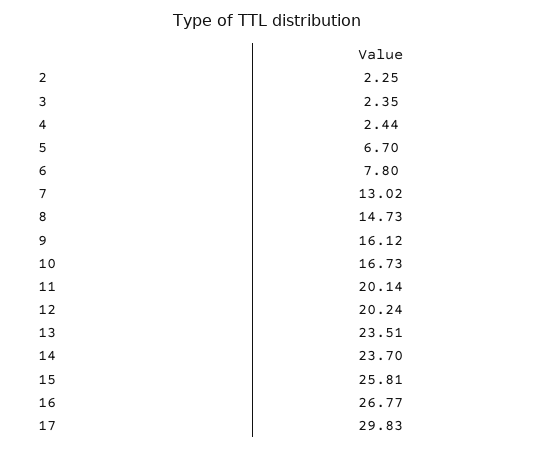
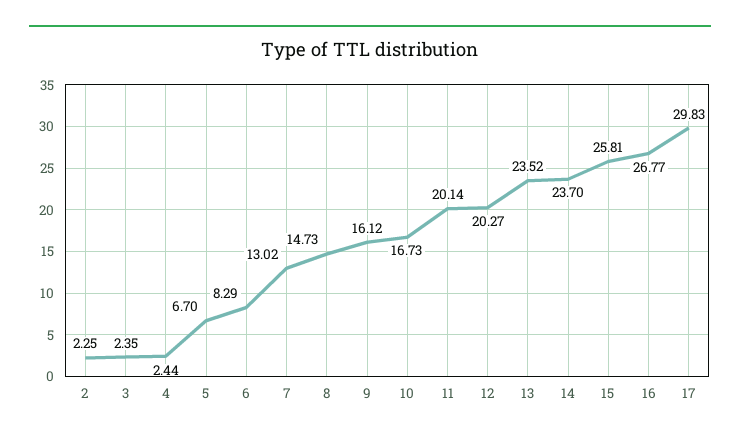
  {
    "2": 2.25,
    "3": 2.35,
    "4": 2.44,
    "5": 6.7,
-   "6": 7.8,
+   "6": 8.29,
    "7": 13.02,
    "8": 14.73,
    "9": 16.12,
    "10": 16.73,
    "11": 20.14,
-   "12": 20.24,
+   "12": 20.27,
-   "13": 23.51,
+   "13": 23.52,
    "14": 23.7,
    "15": 25.81,
    "16": 26.77,
    "17": 29.83
  }

